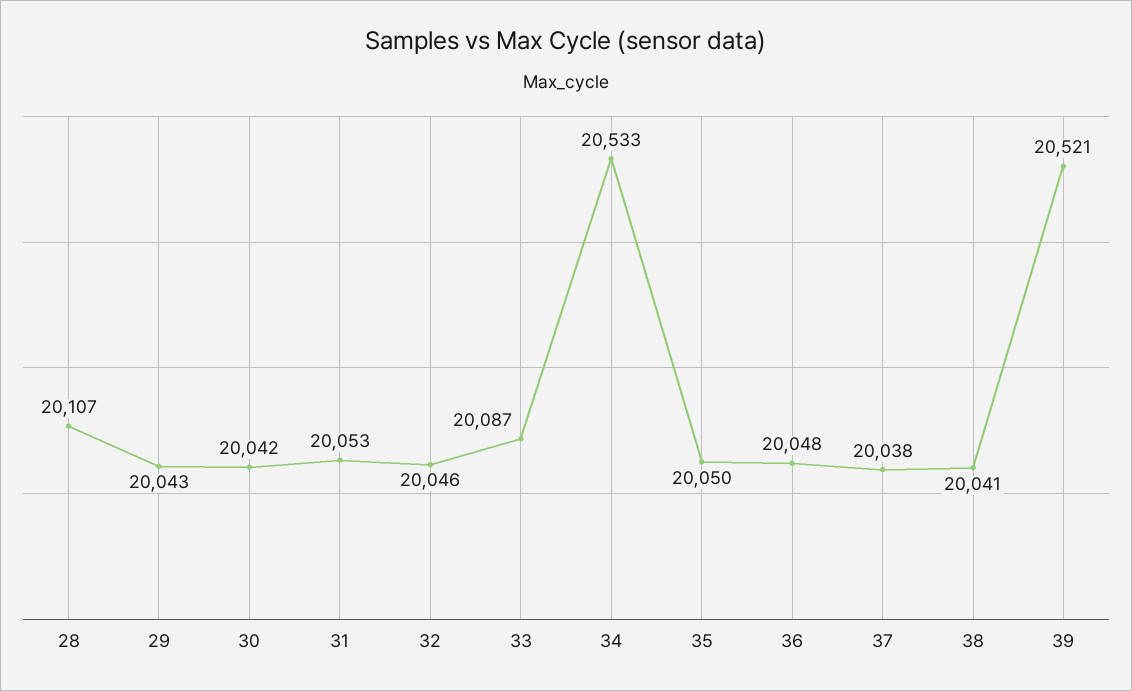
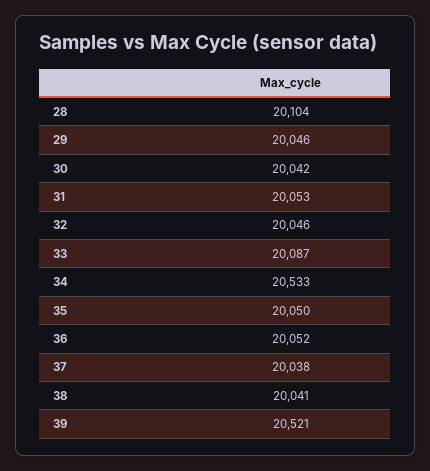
  {
-   "28": 20107,
+   "28": 20104,
-   "29": 20043,
+   "29": 20046,
    "30": 20042,
    "31": 20053,
    "32": 20046,
    "33": 20087,
    "34": 20533,
    "35": 20050,
-   "36": 20048,
+   "36": 20052,
    "37": 20038,
    "38": 20041,
    "39": 20521
  }

